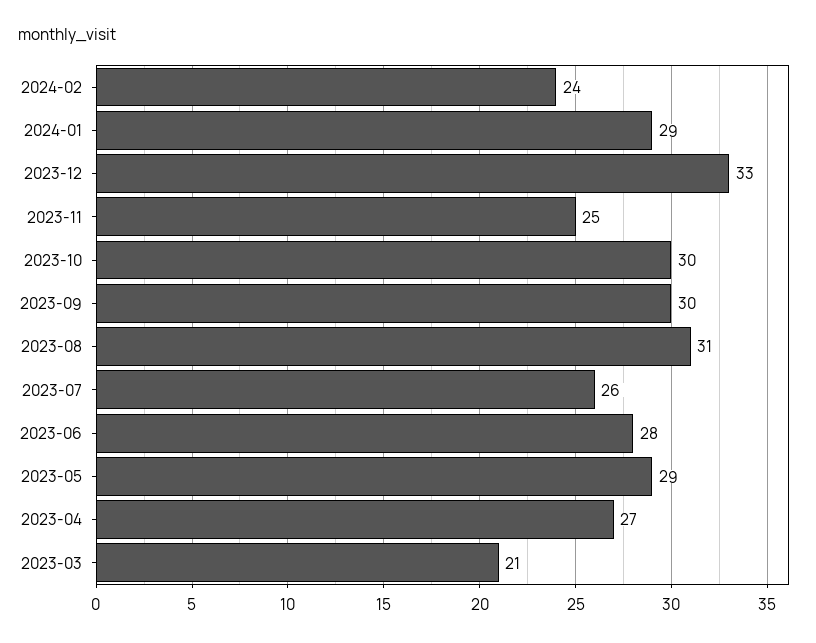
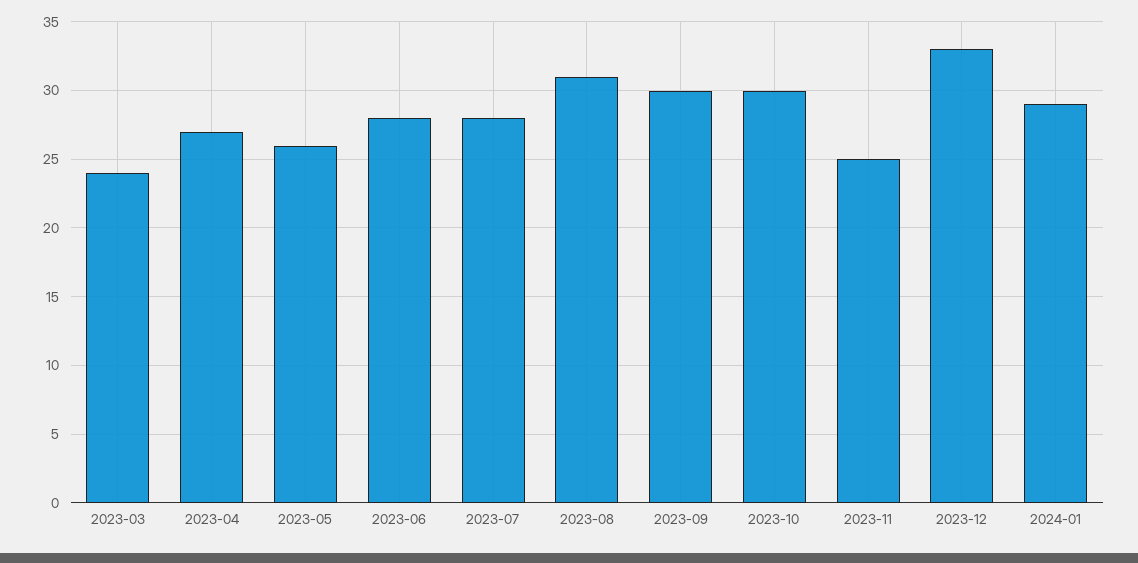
  {
-   "2024-02": 24,
    "2024-01": 29,
    "2023-12": 33,
    "2023-11": 25,
    "2023-10": 30,
    "2023-09": 30,
    "2023-08": 31,
-   "2023-07": 26,
+   "2023-07": 28,
    "2023-06": 28,
-   "2023-05": 29,
+   "2023-05": 26,
    "2023-04": 27,
-   "2023-03": 21
+   "2023-03": 24
  }

